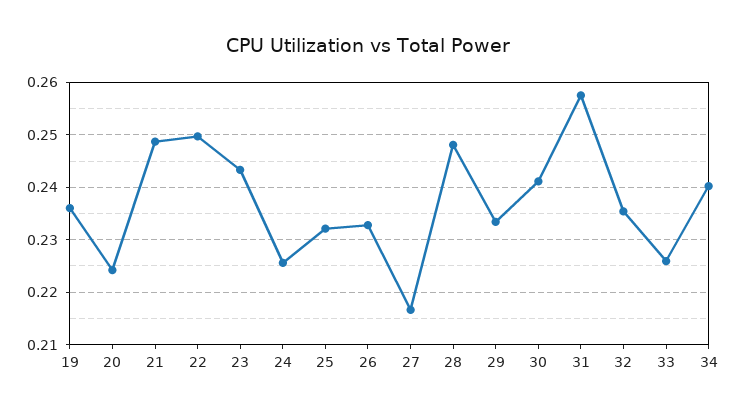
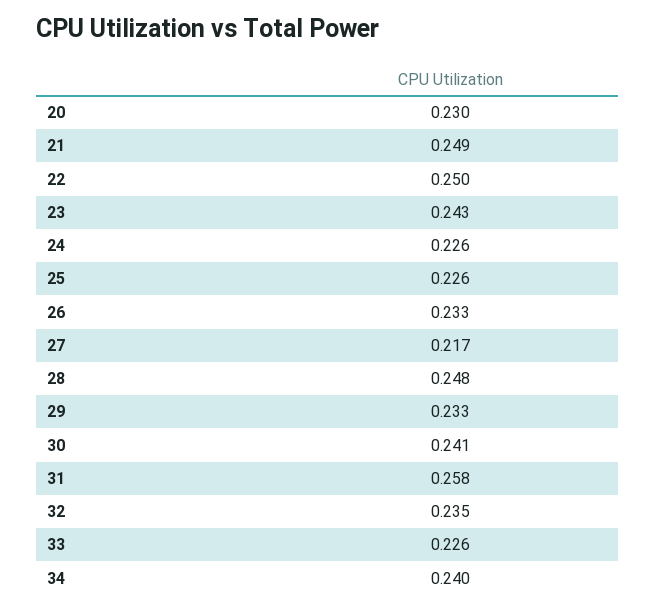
  {
-   "19": 0.236,
-   "20": 0.224,
+   "20": 0.23,
    "21": 0.249,
    "22": 0.25,
    "23": 0.243,
    "24": 0.226,
-   "25": 0.232,
+   "25": 0.226,
    "26": 0.233,
    "27": 0.217,
    "28": 0.248,
    "29": 0.233,
    "30": 0.241,
    "31": 0.258,
    "32": 0.235,
    "33": 0.226,
    "34": 0.24
  }

